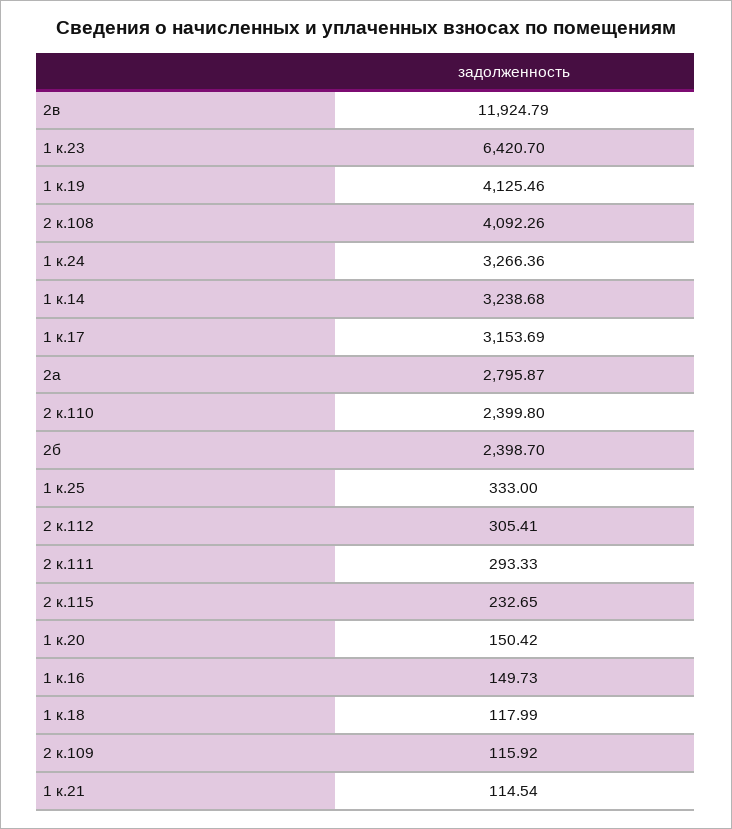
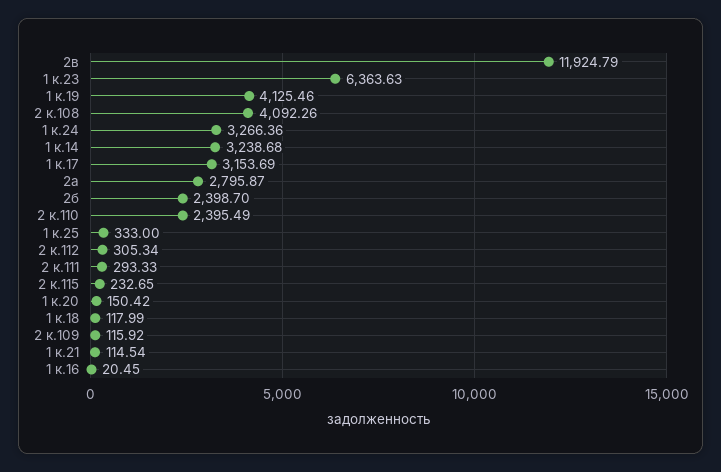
  {
    "2в": 11924.79,
-   "1 к.23": 6420.7,
+   "1 к.23": 6363.63,
    "1 к.19": 4125.46,
    "2 к.108": 4092.26,
    "1 к.24": 3266.36,
    "1 к.14": 3238.68,
    "1 к.17": 3153.69,
    "2а": 2795.87,
-   "2 к.110": 2399.8,
+   "2 к.110": 2395.49,
    "2б": 2398.7,
    "1 к.25": 333,
-   "2 к.112": 305.41,
+   "2 к.112": 305.34,
    "2 к.111": 293.33,
    "2 к.115": 232.65,
    "1 к.20": 150.42,
-   "1 к.16": 149.73,
+   "1 к.16": 20.45,
    "1 к.18": 117.99,
    "2 к.109": 115.92,
    "1 к.21": 114.54
  }

